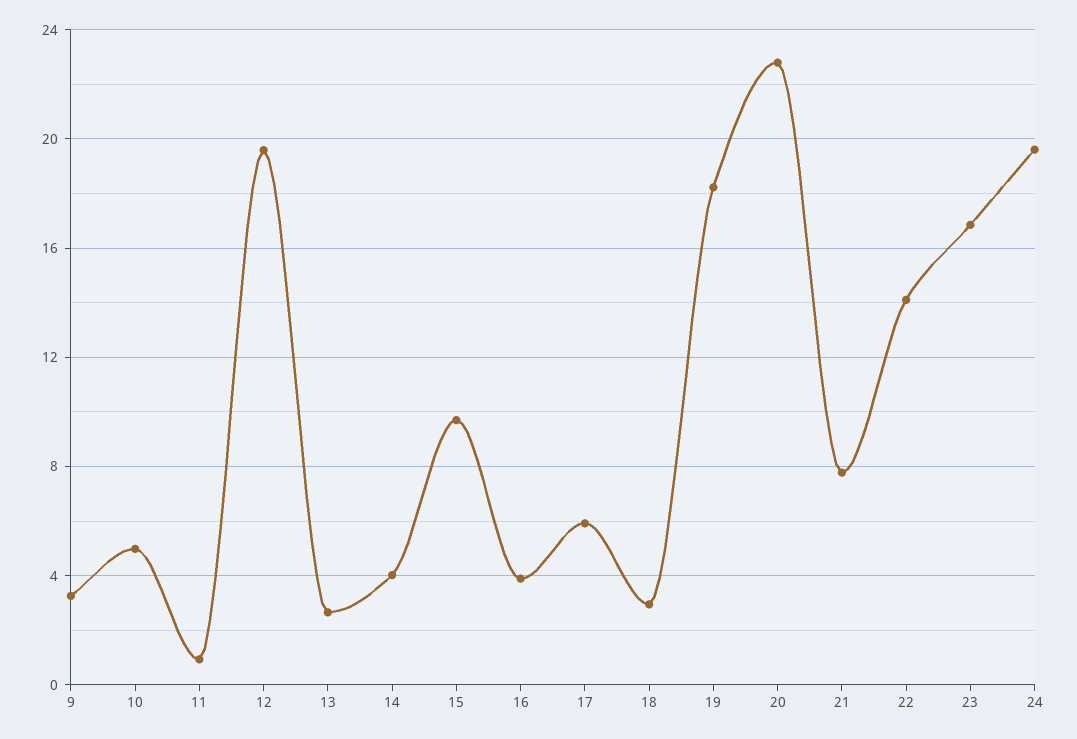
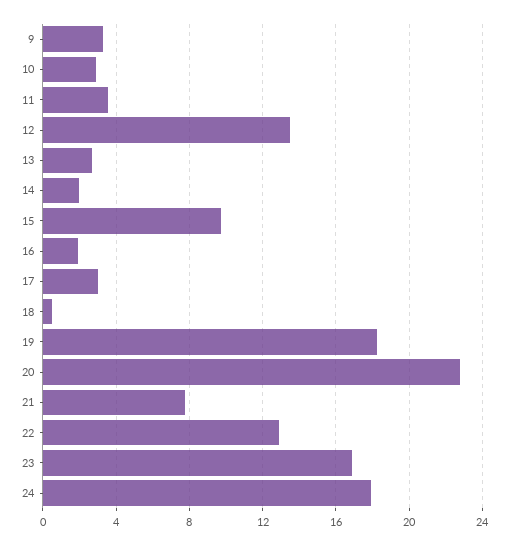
  {
    "9": 3.5,
-   "10": 5,
+   "10": 3,
-   "11": 1,
+   "11": 3.5,
-   "12": 19.5,
+   "12": 13.5,
    "13": 2.5,
-   "14": 4,
+   "14": 2,
    "15": 9.5,
-   "16": 4,
+   "16": 2,
-   "17": 6,
+   "17": 3,
-   "18": 3,
+   "18": 0.5,
    "19": 18,
    "20": 23,
    "21": 8,
-   "22": 14,
+   "22": 13,
    "23": 17,
-   "24": 19.5
+   "24": 18
  }

